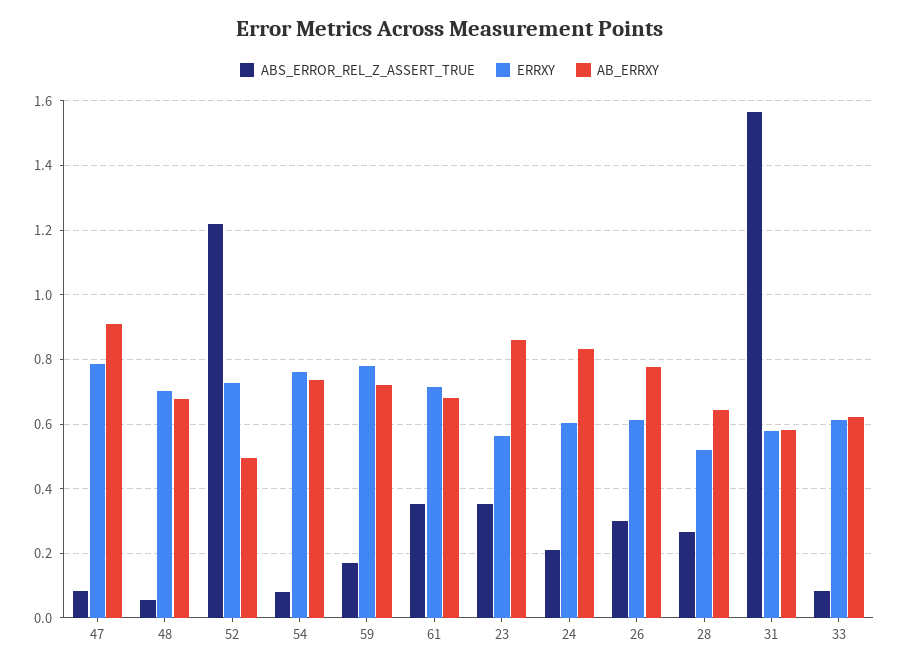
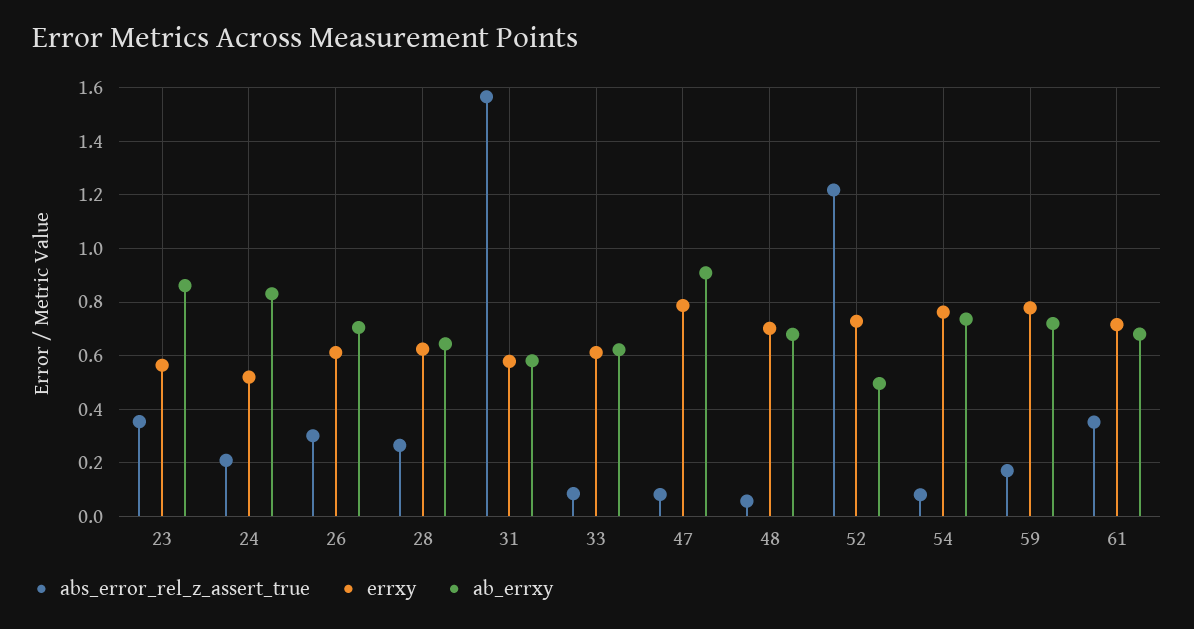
  {
    "ABS_ERROR_REL_Z_ASSERT_TRUE": {
      "47": 0.08,
      "48": 0.06,
      "52": 1.22,
      "54": 0.08,
      "59": 0.18,
      "61": 0.36,
      "23": 0.36,
      "24": 0.2,
      "26": 0.3,
      "28": 0.26,
      "31": 1.56,
      "33": 0.08
    },
    "ERRXY": {
      "47": 0.78,
      "48": 0.7,
      "52": 0.72,
      "54": 0.76,
      "59": 0.78,
      "61": 0.72,
      "23": 0.56,
-     "24": 0.6,
+     "24": 0.525,
      "26": 0.62,
-     "28": 0.52,
+     "28": 0.625,
      "31": 0.58,
      "33": 0.62
    },
    "AB_ERRXY": {
      "47": 0.9,
      "48": 0.68,
      "52": 0.5,
      "54": 0.74,
      "59": 0.72,
      "61": 0.68,
      "23": 0.86,
      "24": 0.84,
-     "26": 0.78,
+     "26": 0.7,
      "28": 0.64,
      "31": 0.58,
      "33": 0.62
    }
  }

